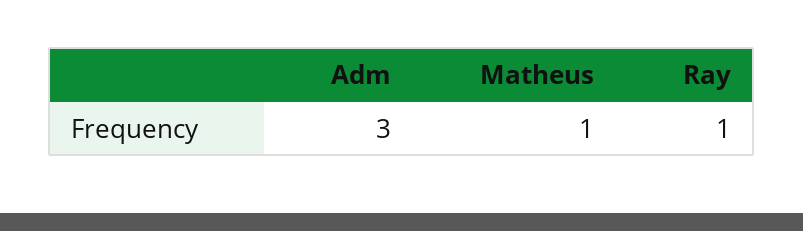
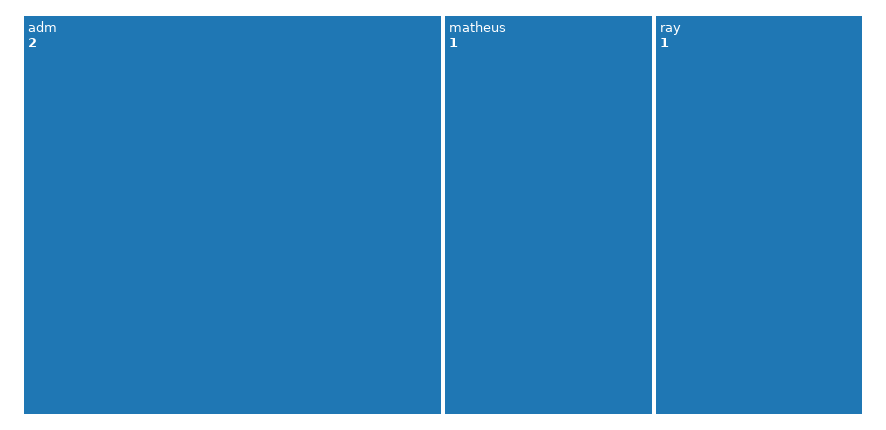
  {
-   "Adm": 3,
+   "Adm": 2,
    "Matheus": 1,
    "Ray": 1
  }

